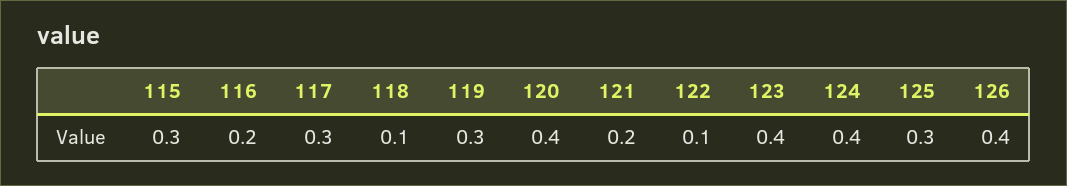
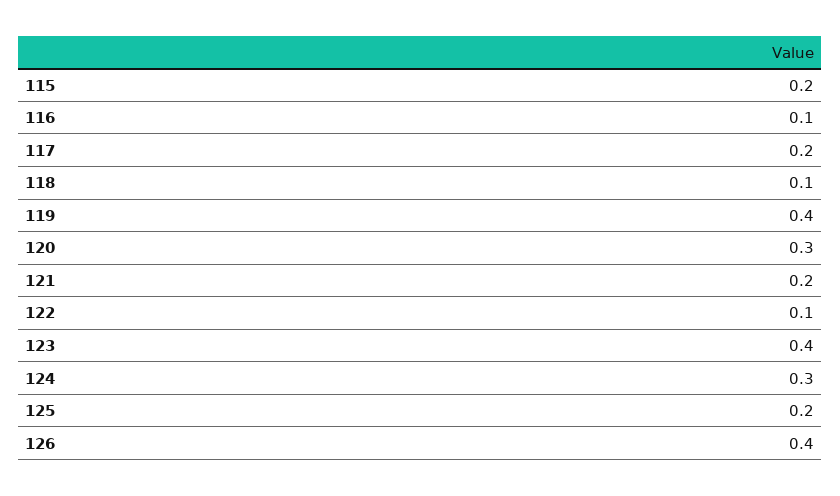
  {
-   "115": 0.3,
+   "115": 0.2,
-   "116": 0.2,
+   "116": 0.1,
-   "117": 0.3,
+   "117": 0.2,
    "118": 0.1,
-   "119": 0.3,
+   "119": 0.4,
-   "120": 0.4,
+   "120": 0.3,
    "121": 0.2,
    "122": 0.1,
    "123": 0.4,
-   "124": 0.4,
+   "124": 0.3,
-   "125": 0.3,
+   "125": 0.2,
    "126": 0.4
  }

